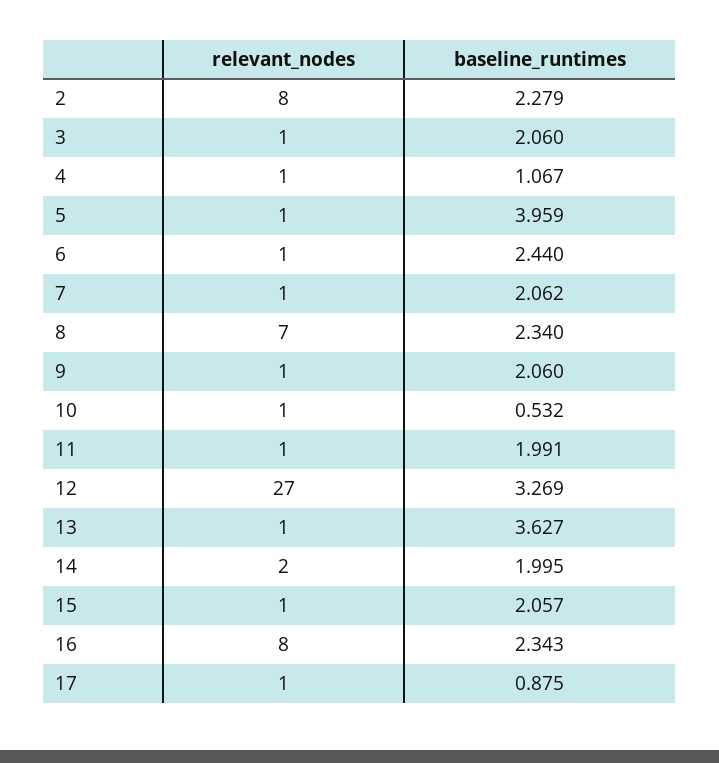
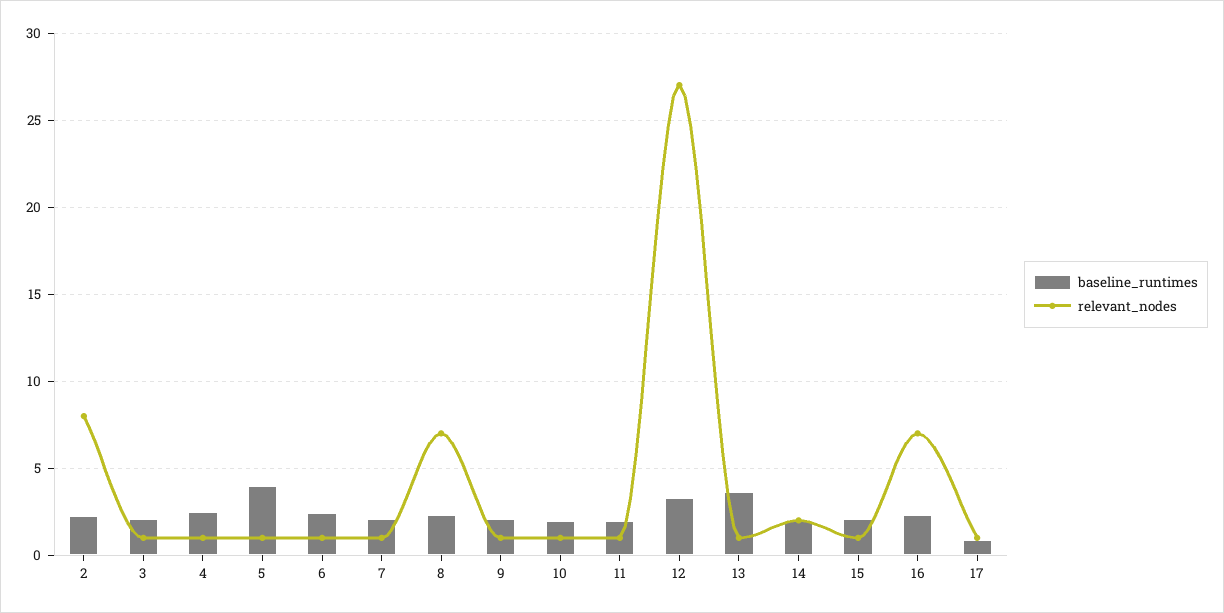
  {
    "relevant_nodes": {
      "2": 8,
      "3": 1,
      "4": 1,
      "5": 1,
      "6": 1,
      "7": 1,
      "8": 7,
      "9": 1,
      "10": 1,
      "11": 1,
      "12": 27,
      "13": 1,
      "14": 2,
      "15": 1,
-     "16": 8,
+     "16": 7,
      "17": 1
    },
    "baseline_runtimes": {
      "2": 2.279,
      "3": 2.06,
-     "4": 1.067,
+     "4": 2.5,
      "5": 3.959,
      "6": 2.44,
      "7": 2.062,
      "8": 2.34,
      "9": 2.06,
-     "10": 0.532,
+     "10": 2,
      "11": 1.991,
      "12": 3.269,
      "13": 3.627,
      "14": 1.995,
      "15": 2.057,
      "16": 2.343,
      "17": 0.875
    }
  }

